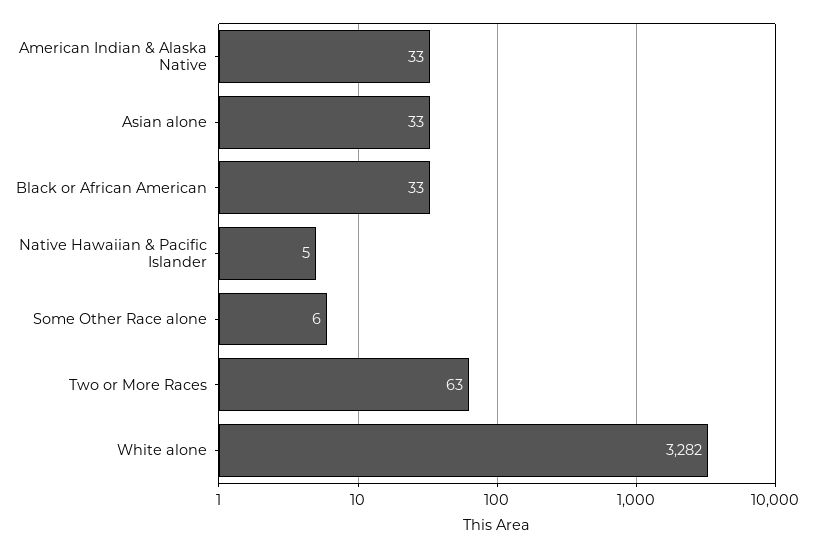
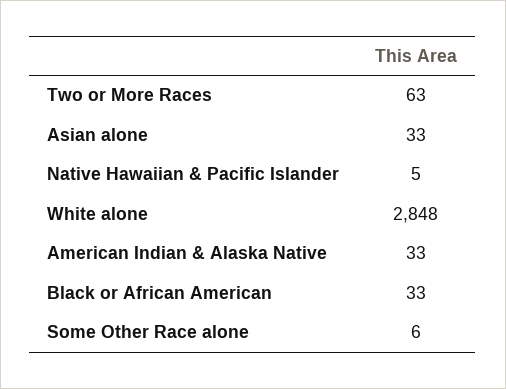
  {
    "American Indian & Alaska Native": 33,
    "Asian alone": 33,
    "Black or African American": 33,
    "Native Hawaiian & Pacific Islander": 5,
    "Some Other Race alone": 6,
    "Two or More Races": 63,
-   "White alone": 3282
+   "White alone": 2848
  }

